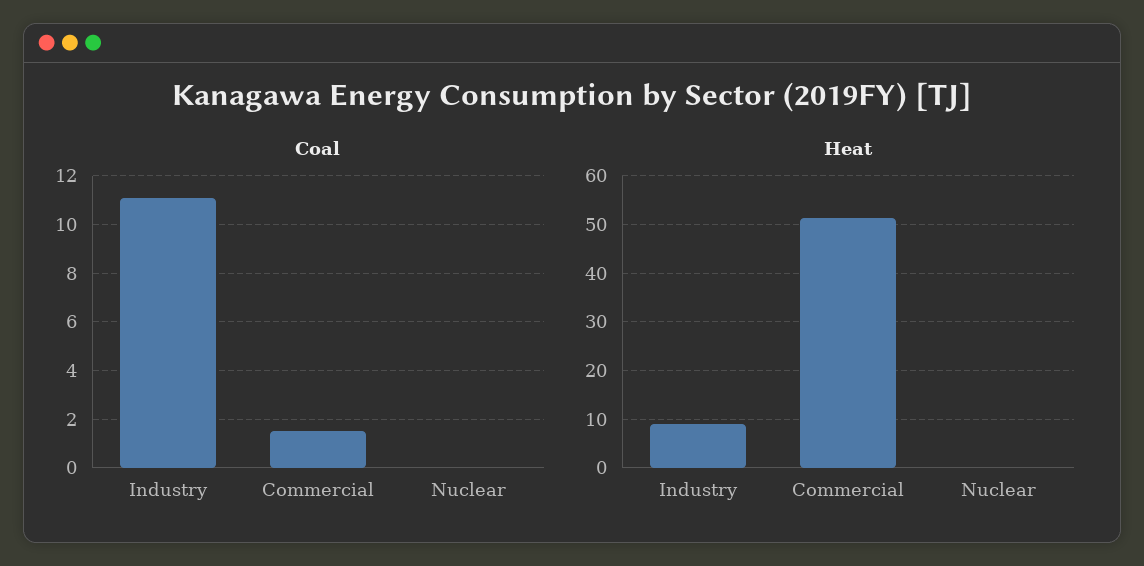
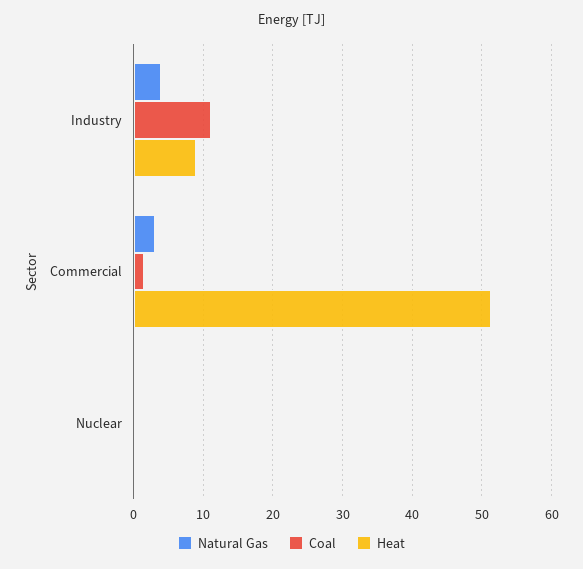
  {
    "Coal": {
      "Industry": 11,
      "Commercial": 1.5,
      "Nuclear": 0
    },
    "Heat": {
      "Industry": 9,
      "Commercial": 51,
      "Nuclear": 0
-   }
+   },
+   "Natural Gas": {
+     "Industry": 4,
+     "Commercial": 3,
+     "Nuclear": 0
+   }
  }

